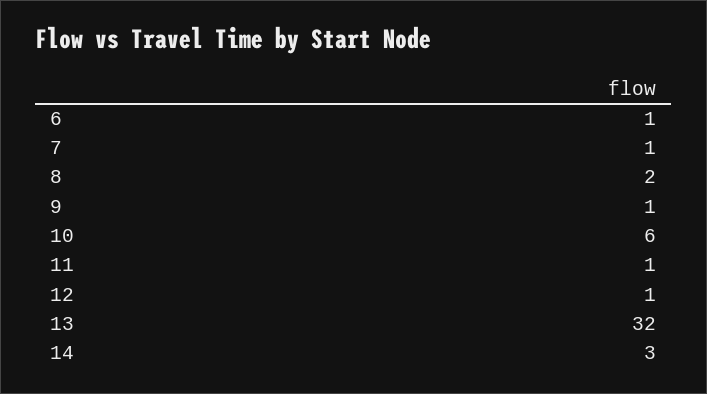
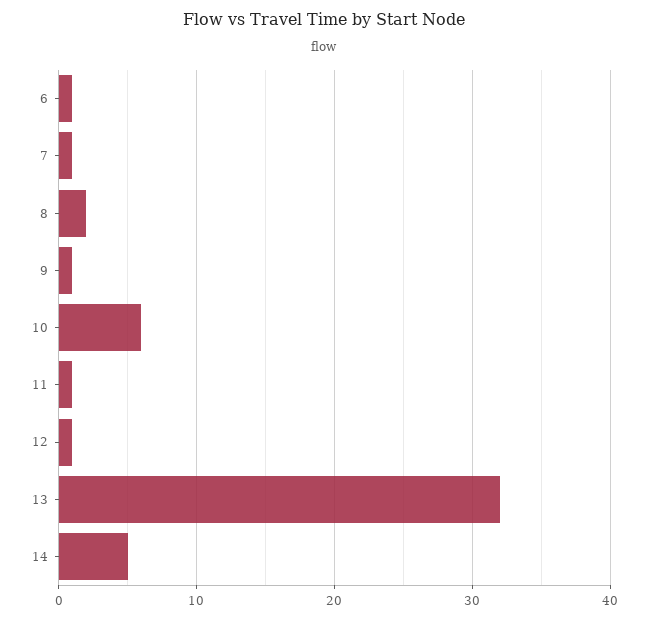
  {
    "6": 1,
    "7": 1,
    "8": 2,
    "9": 1,
    "10": 6,
    "11": 1,
    "12": 1,
    "13": 32,
-   "14": 3
+   "14": 5
  }

